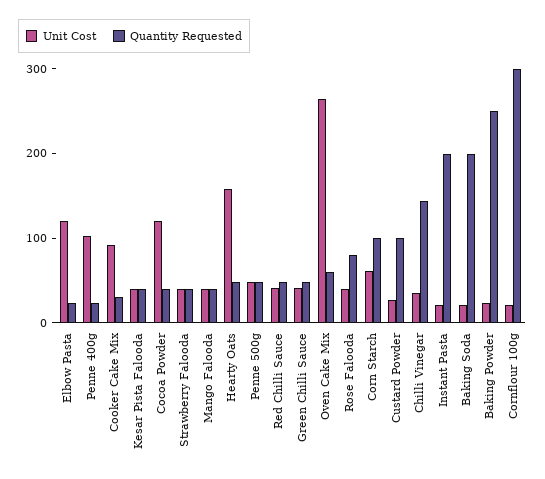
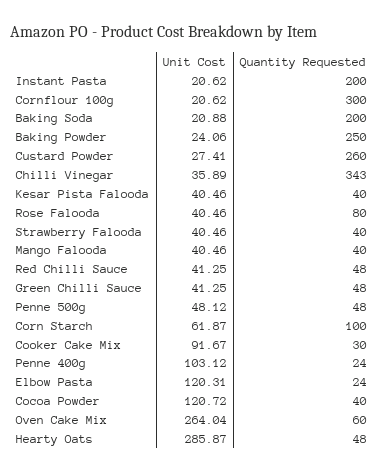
  {
    "Unit Cost": {
      "Elbow Pasta": 120.31,
      "Penne 400g": 103.12,
      "Cooker Cake Mix": 91.67,
      "Kesar Pista Falooda": 40.46,
      "Cocoa Powder": 120.72,
      "Strawberry Falooda": 40.46,
      "Mango Falooda": 40.46,
-     "Hearty Oats": 160,
+     "Hearty Oats": 285.87,
      "Penne 500g": 48.12,
      "Red Chilli Sauce": 41.25,
      "Green Chilli Sauce": 41.25,
      "Oven Cake Mix": 264.04,
      "Rose Falooda": 40.46,
      "Corn Starch": 61.87,
      "Custard Powder": 27.41,
      "Chilli Vinegar": 35.89,
      "Instant Pasta": 20.62,
      "Baking Soda": 20.88,
      "Baking Powder": 24.06,
      "Cornflour 100g": 20.62
    },
    "Quantity Requested": {
      "Elbow Pasta": 24,
      "Penne 400g": 24,
      "Cooker Cake Mix": 30,
      "Kesar Pista Falooda": 40,
      "Cocoa Powder": 40,
      "Strawberry Falooda": 40,
      "Mango Falooda": 40,
      "Hearty Oats": 48,
      "Penne 500g": 48,
      "Red Chilli Sauce": 48,
      "Green Chilli Sauce": 48,
      "Oven Cake Mix": 60,
      "Rose Falooda": 80,
      "Corn Starch": 100,
-     "Custard Powder": 100,
+     "Custard Powder": 260,
-     "Chilli Vinegar": 140,
+     "Chilli Vinegar": 343,
      "Instant Pasta": 200,
      "Baking Soda": 200,
      "Baking Powder": 250,
      "Cornflour 100g": 300
    }
  }

